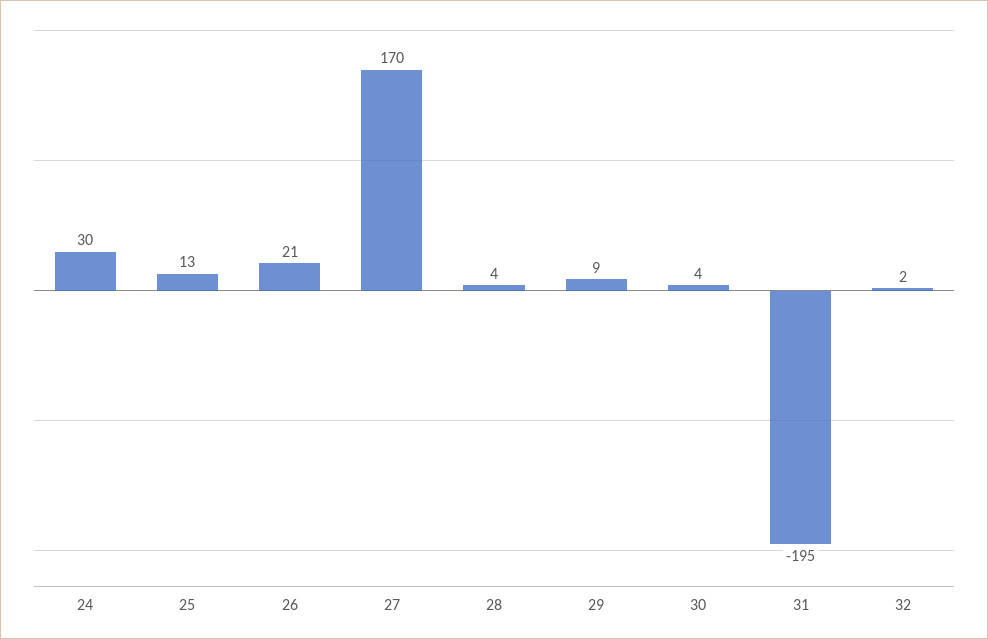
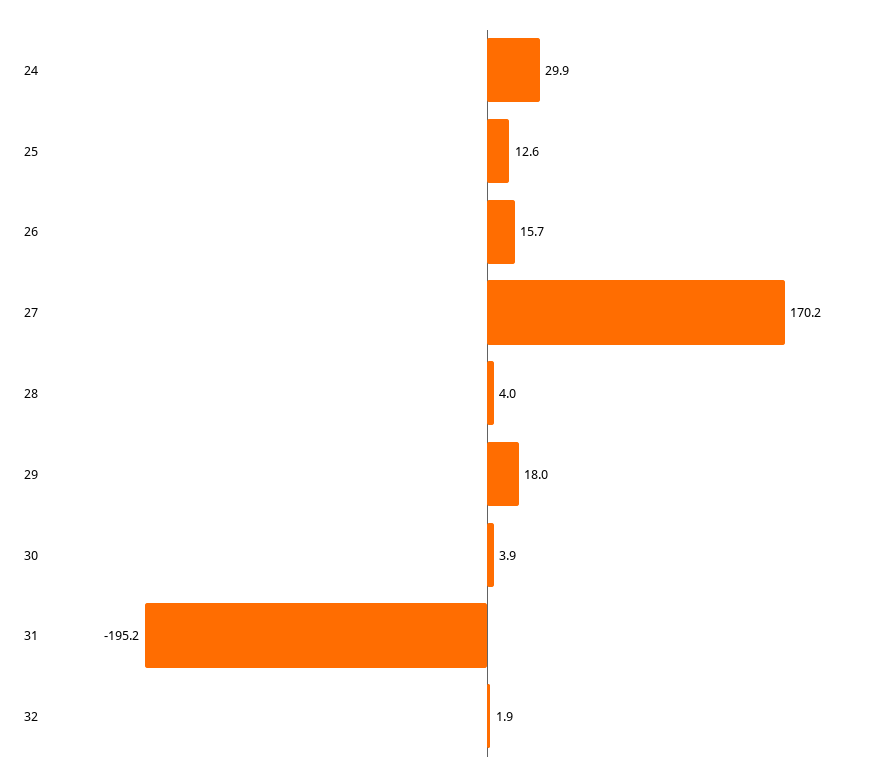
  {
    "24": 29.9,
    "25": 12.6,
-   "26": 21,
+   "26": 15.7,
    "27": 170.2,
    "28": 4,
-   "29": 9,
+   "29": 18,
    "30": 3.9,
    "31": -195.2,
    "32": 1.9
  }

